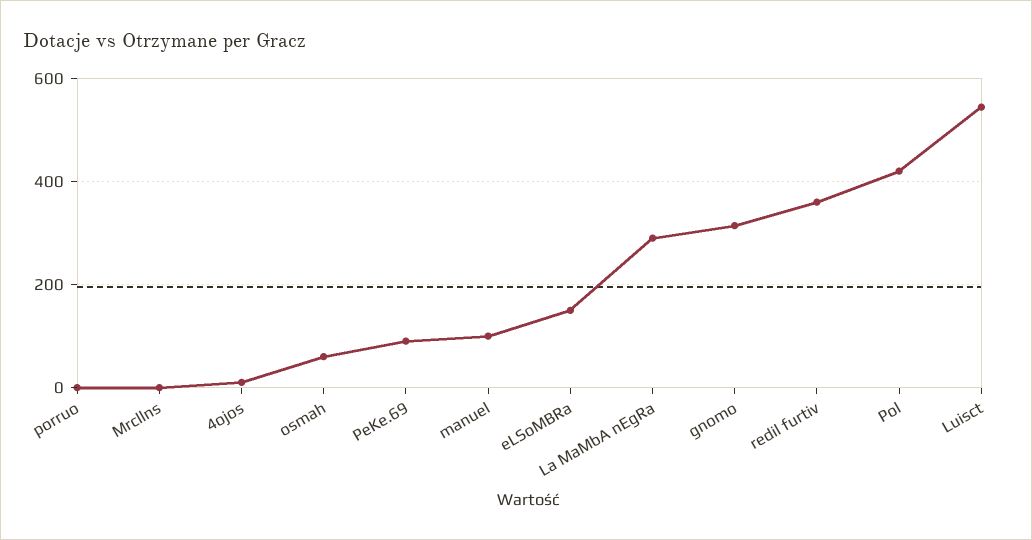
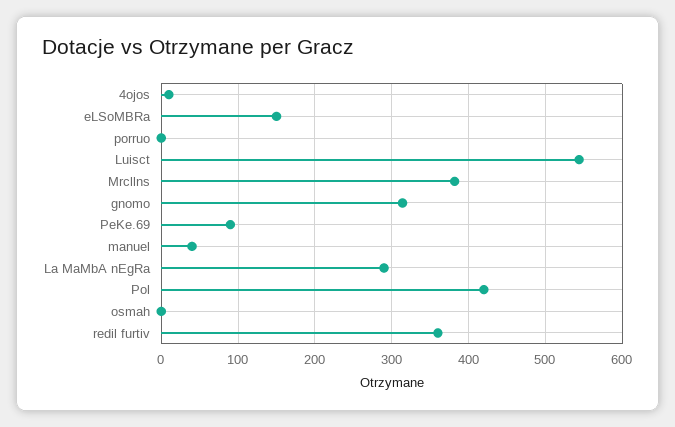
  {
    "porruo": 0,
-   "Mrcllns": 0,
+   "Mrcllns": 380,
    "4ojos": 10,
-   "osmah": 60,
+   "osmah": 0,
    "PeKe.69": 90,
-   "manuel": 100,
+   "manuel": 40,
    "eLSoMBRa": 150,
    "La MaMbA nEgRa": 290,
    "gnomo": 310,
    "redil furtiv": 360,
    "Pol": 420,
    "Luisct": 540
  }

